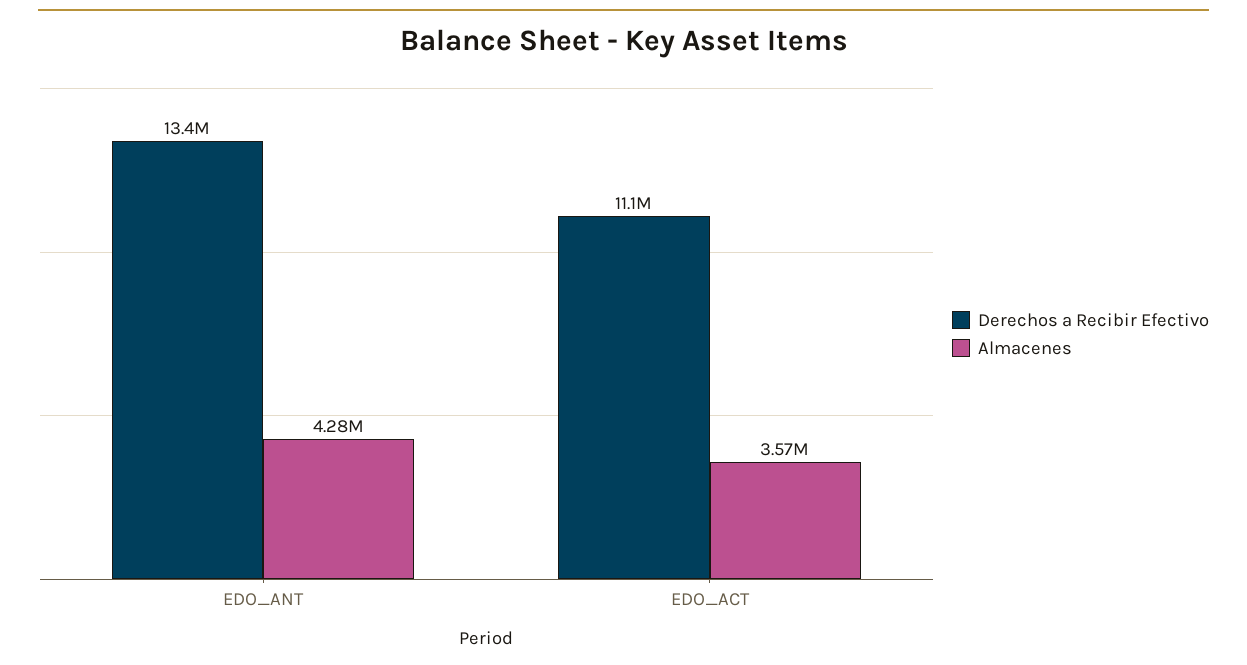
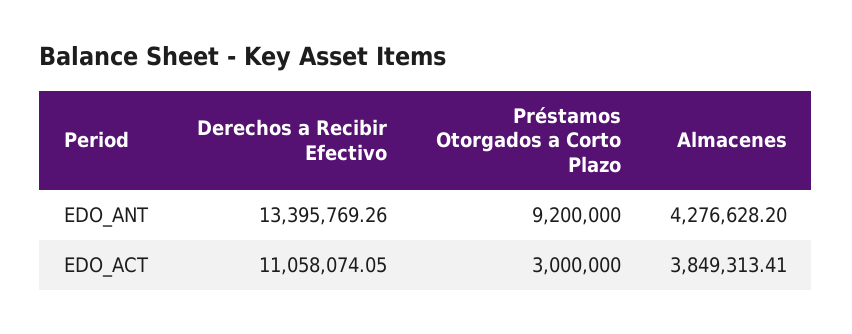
  {
    "Derechos a Recibir Efectivo": {
      "EDO_ANT": 13395769.26,
      "EDO_ACT": 11058074.05
    },
    "Almacenes": {
      "EDO_ANT": 4276628.2,
-     "EDO_ACT": 3570000
+     "EDO_ACT": 3849313.41
-   }
+   },
+   "Préstamos Otorgados a Corto Plazo": {
+     "EDO_ANT": 9200000,
+     "EDO_ACT": 3000000
+   }
  }

